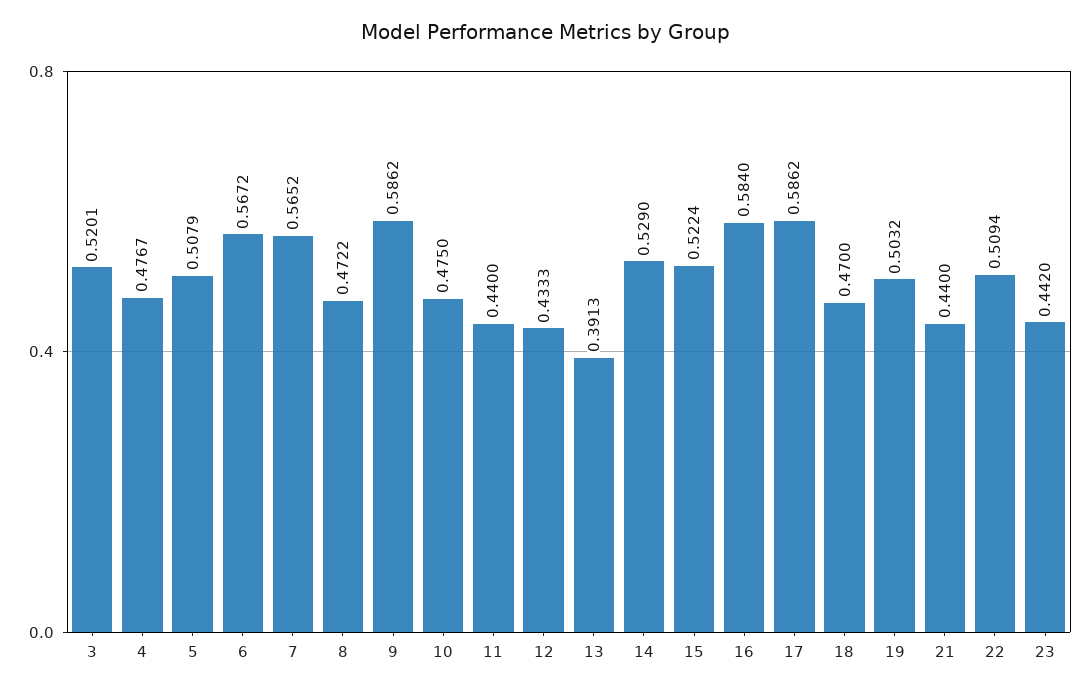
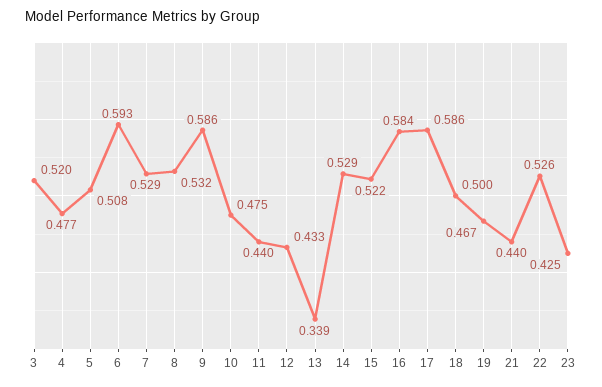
  {
    "3": 0.5201,
    "4": 0.4767,
    "5": 0.5079,
-   "6": 0.5672,
+   "6": 0.593,
-   "7": 0.5652,
+   "7": 0.529,
-   "8": 0.4722,
+   "8": 0.532,
    "9": 0.5862,
    "10": 0.475,
    "11": 0.44,
    "12": 0.4333,
-   "13": 0.3913,
+   "13": 0.339,
    "14": 0.529,
    "15": 0.5224,
    "16": 0.584,
    "17": 0.5862,
-   "18": 0.47,
+   "18": 0.5,
-   "19": 0.5032,
+   "19": 0.467,
    "21": 0.44,
-   "22": 0.5094,
+   "22": 0.526,
-   "23": 0.442
+   "23": 0.425
  }

